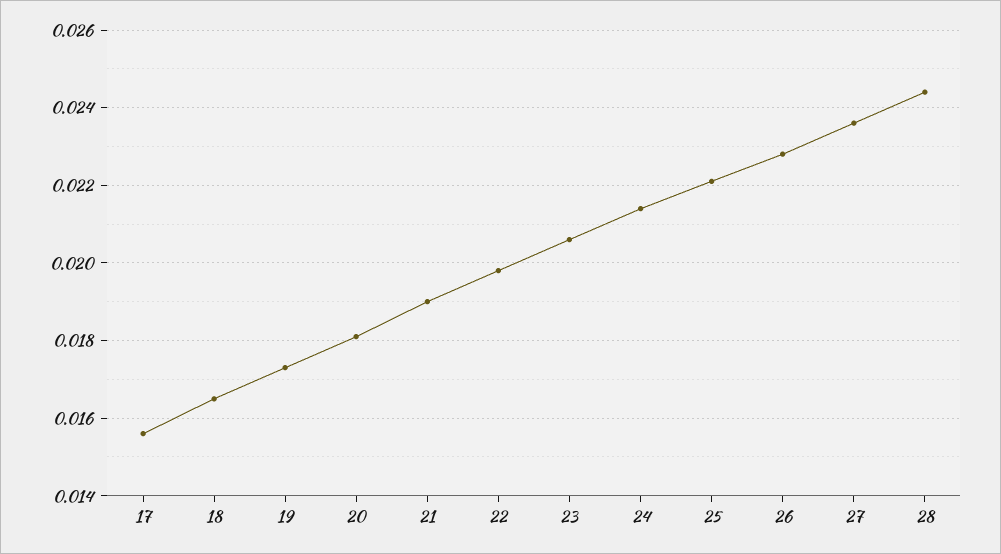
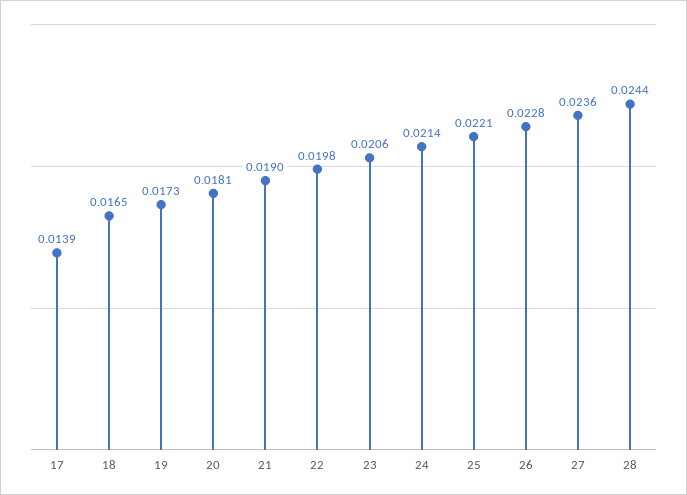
  {
-   "17": 0.0155,
+   "17": 0.0139,
    "18": 0.0165,
    "19": 0.0173,
    "20": 0.0181,
    "21": 0.019,
    "22": 0.0198,
    "23": 0.0206,
    "24": 0.0214,
    "25": 0.0221,
    "26": 0.0228,
    "27": 0.0236,
    "28": 0.0244
  }

